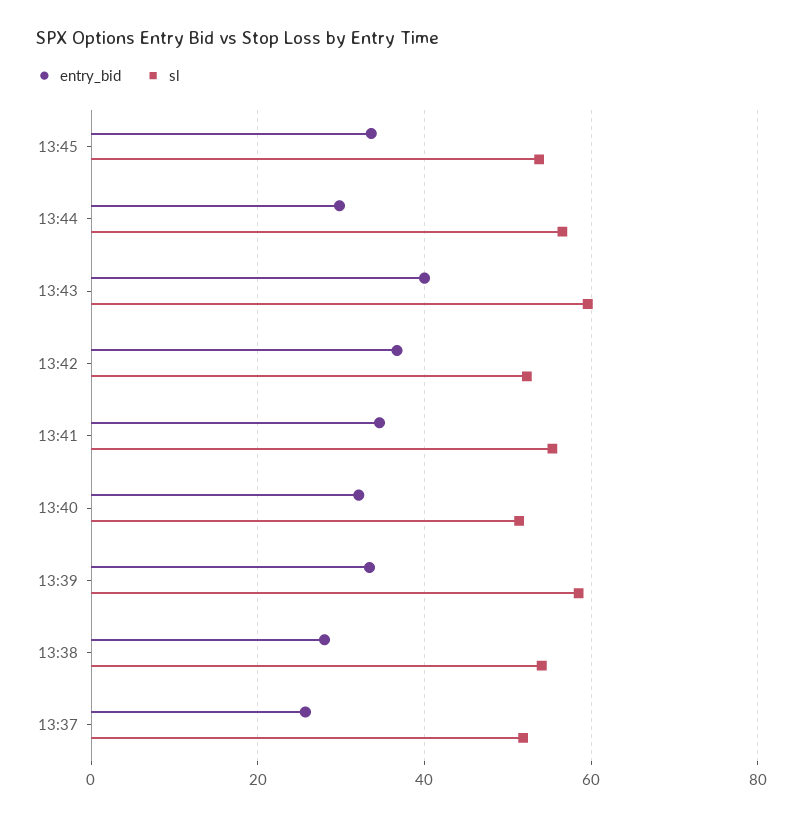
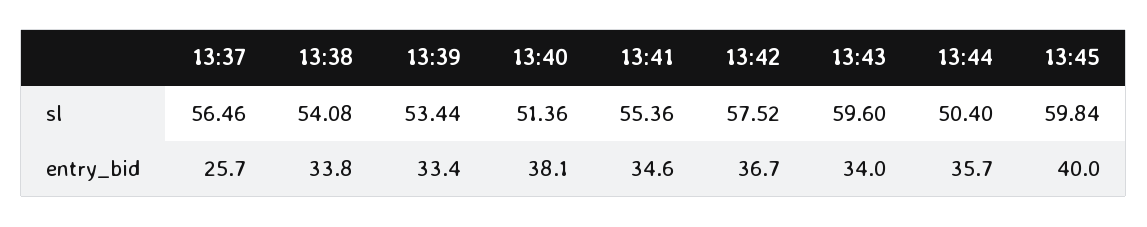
  {
    "entry_bid": {
-     "13:45": 34,
+     "13:45": 40,
-     "13:44": 30,
+     "13:44": 35.7,
-     "13:43": 40,
+     "13:43": 34,
      "13:42": 36.7,
      "13:41": 34.6,
-     "13:40": 32,
+     "13:40": 38.1,
      "13:39": 33.4,
-     "13:38": 28,
+     "13:38": 33.8,
      "13:37": 25.7
    },
    "sl": {
-     "13:45": 54,
+     "13:45": 59.84,
-     "13:44": 56,
+     "13:44": 50.4,
      "13:43": 59.6,
-     "13:42": 52,
+     "13:42": 57.52,
      "13:41": 55.36,
      "13:40": 51.36,
-     "13:39": 58,
+     "13:39": 53.44,
      "13:38": 54.08,
-     "13:37": 52
+     "13:37": 56.46
    }
  }

